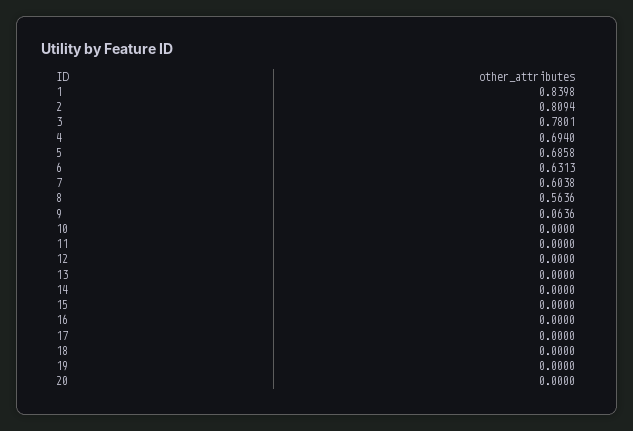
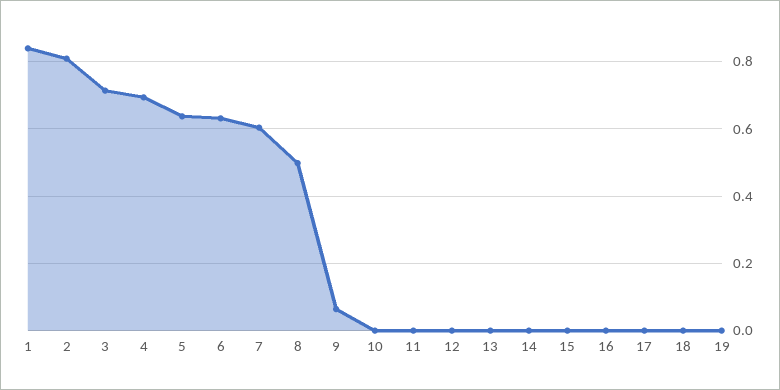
  {
    "1": 0.8398,
    "2": 0.8094,
-   "3": 0.7801,
+   "3": 0.72,
    "4": 0.694,
-   "5": 0.6858,
+   "5": 0.64,
    "6": 0.6313,
    "7": 0.6038,
-   "8": 0.5636,
+   "8": 0.5,
    "9": 0.0636,
    "10": 0,
    "11": 0,
    "12": 0,
    "13": 0,
    "14": 0,
    "15": 0,
    "16": 0,
    "17": 0,
    "18": 0,
-   "19": 0,
+   "19": 0
-   "20": 0
  }

